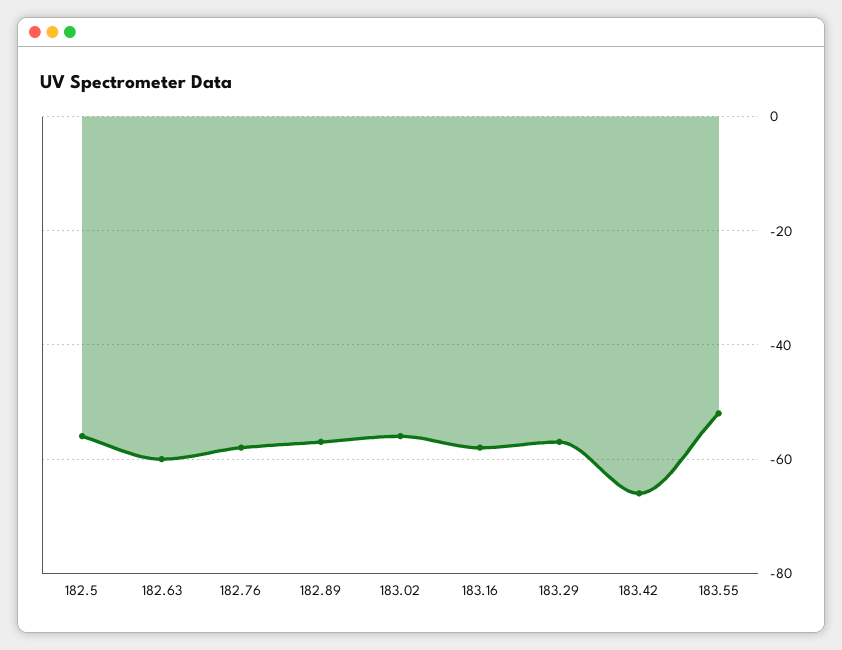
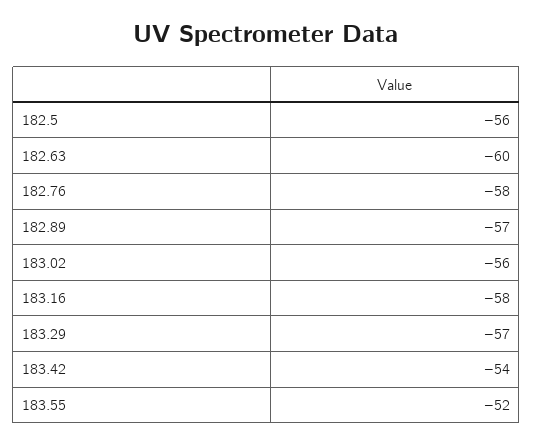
  {
    "182.5": -56,
    "182.63": -60,
    "182.76": -58,
    "182.89": -57,
    "183.02": -56,
    "183.16": -58,
    "183.29": -57,
-   "183.42": -65,
+   "183.42": -54,
    "183.55": -52
  }

